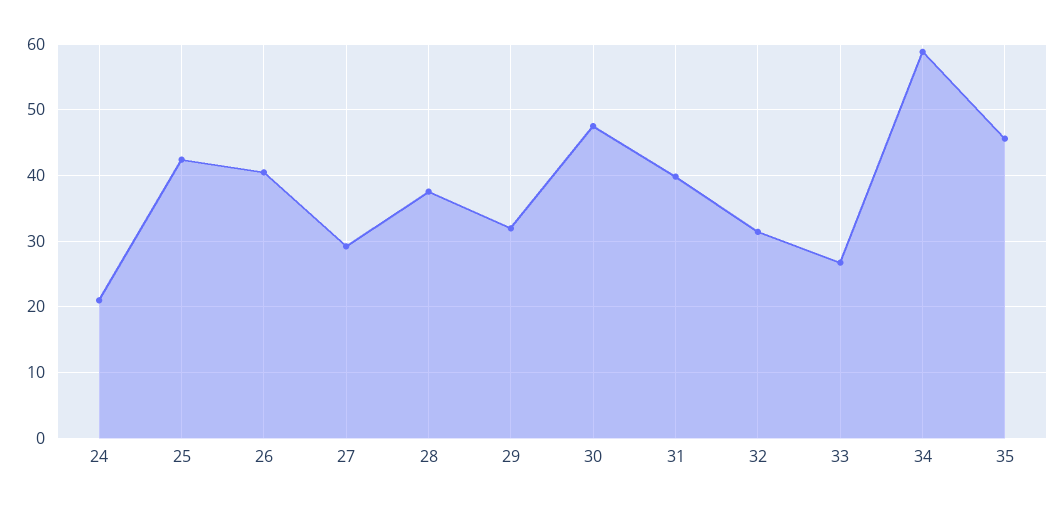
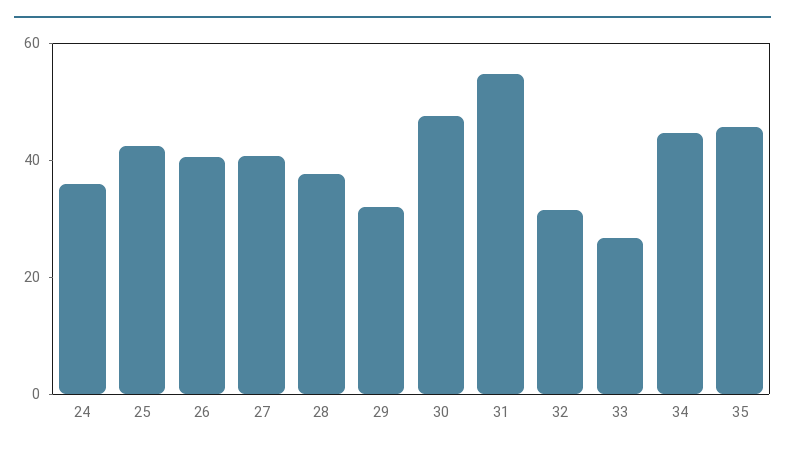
  {
-   "24": 21,
+   "24": 35,
    "25": 42,
    "26": 40,
-   "27": 29,
+   "27": 40,
    "28": 38,
    "29": 32,
    "30": 48,
-   "31": 40,
+   "31": 55,
    "32": 31,
    "33": 27,
-   "34": 59,
+   "34": 45,
    "35": 46
  }

